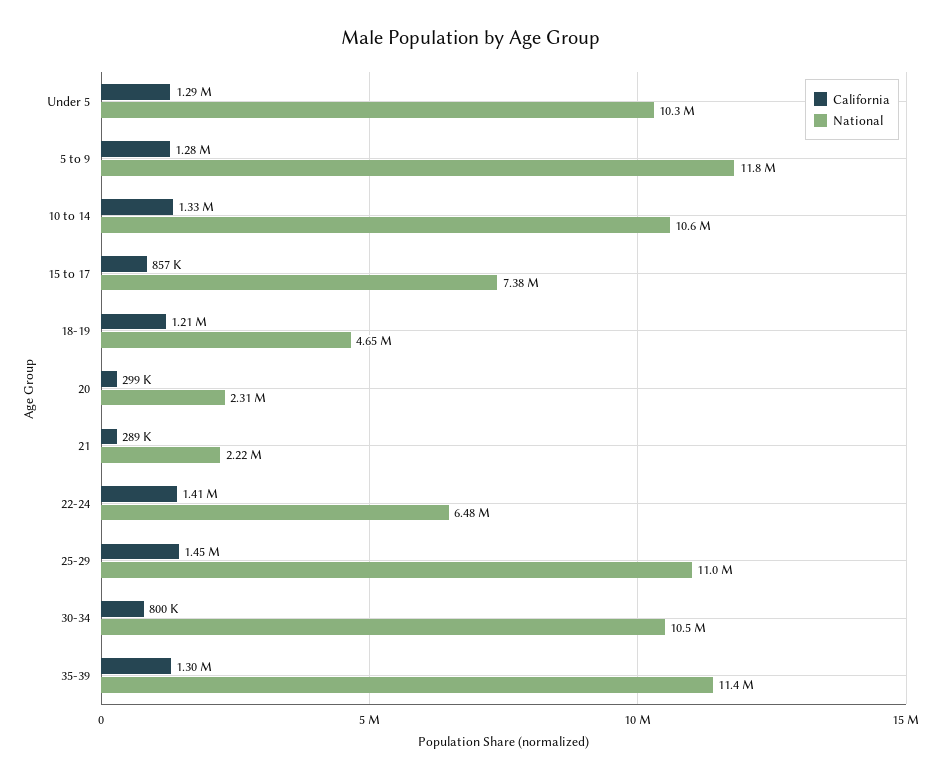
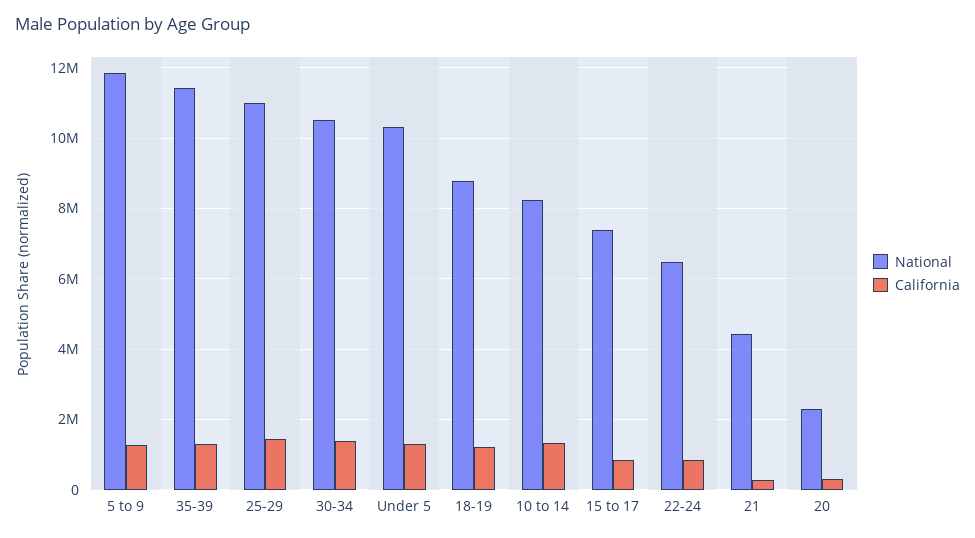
  {
    "California": {
      "Under 5": 1290000,
      "5 to 9": 1280000,
      "10 to 14": 1330000,
      "15 to 17": 857000,
      "18-19": 1210000,
      "20": 299000,
      "21": 289000,
-     "22-24": 1410000,
+     "22-24": 800000,
      "25-29": 1450000,
-     "30-34": 800000,
+     "30-34": 1400000,
      "35-39": 1300000
    },
    "National": {
      "Under 5": 10300000,
      "5 to 9": 11800000,
-     "10 to 14": 10600000,
+     "10 to 14": 8200000,
      "15 to 17": 7380000,
-     "18-19": 4650000,
+     "18-19": 8800000,
      "20": 2310000,
-     "21": 2220000,
+     "21": 4400000,
      "22-24": 6480000,
      "25-29": 11000000,
      "30-34": 10500000,
      "35-39": 11400000
    }
  }

